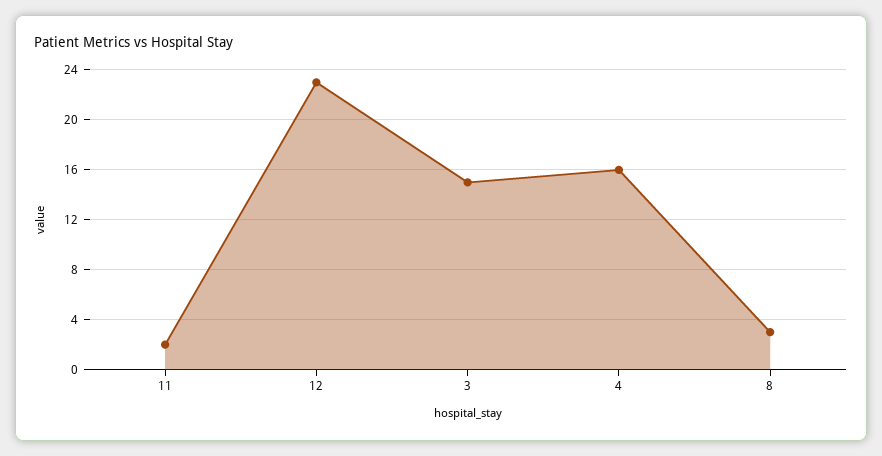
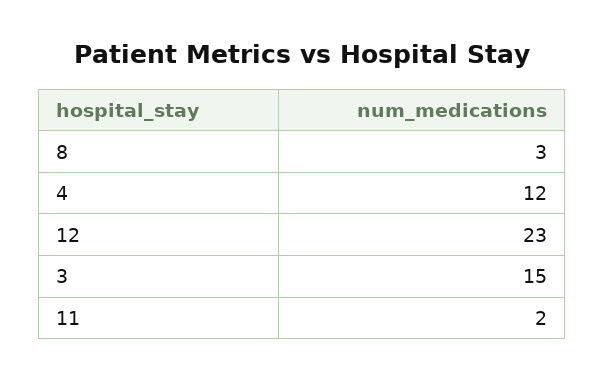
  {
    "11": 2,
    "12": 23,
    "3": 15,
-   "4": 16,
+   "4": 12,
    "8": 3
  }

